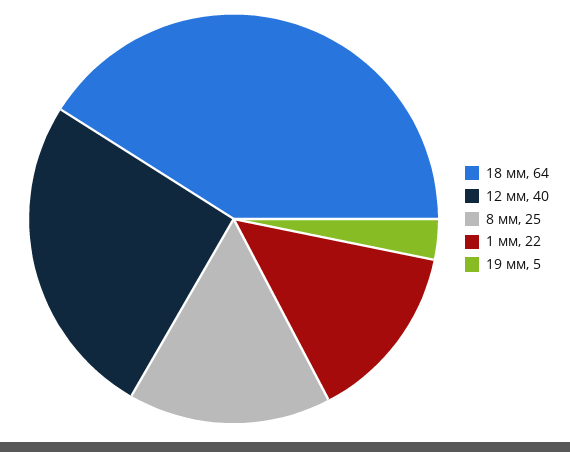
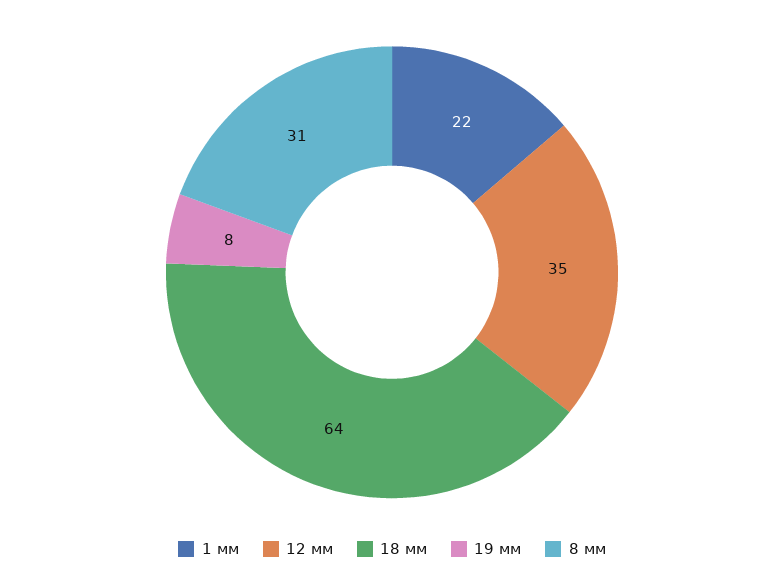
  {
    "18 мм": 64,
-   "12 мм": 40,
+   "12 мм": 35,
-   "8 мм": 25,
+   "8 мм": 31,
    "1 мм": 22,
-   "19 мм": 5
+   "19 мм": 8
  }

